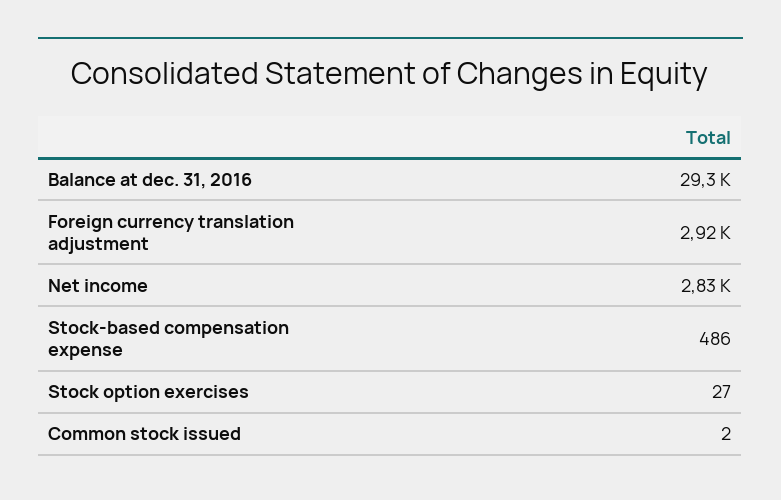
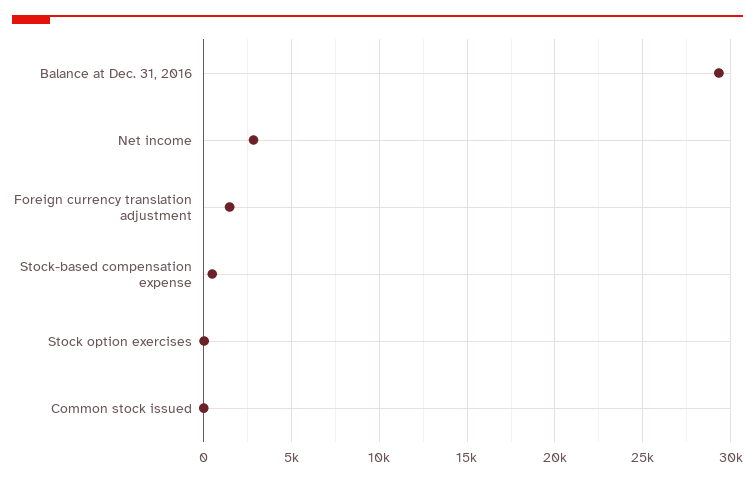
  {
    "Balance at dec. 31, 2016": 29300,
-   "Foreign currency translation adjustment": 2920,
+   "Foreign currency translation adjustment": 1500,
    "Net income": 2830,
    "Stock-based compensation expense": 486,
    "Stock option exercises": 27,
    "Common stock issued": 2
  }

